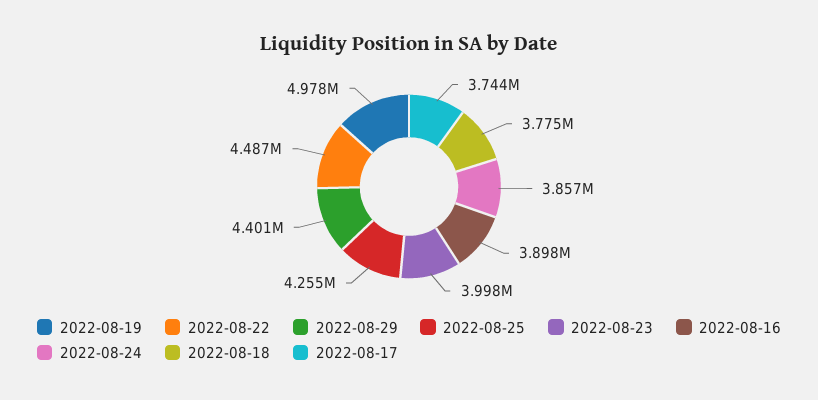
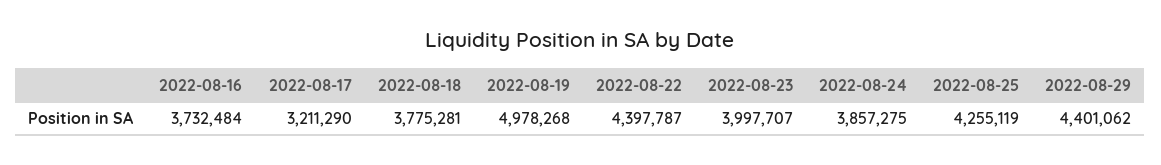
  {
    "2022-08-19": 4978268,
-   "2022-08-22": 4487000,
+   "2022-08-22": 4397787,
    "2022-08-29": 4401062,
    "2022-08-25": 4255119,
    "2022-08-23": 3997707,
-   "2022-08-16": 3898000,
+   "2022-08-16": 3732484,
    "2022-08-24": 3857275,
    "2022-08-18": 3775281,
-   "2022-08-17": 3744000
+   "2022-08-17": 3211290
  }

